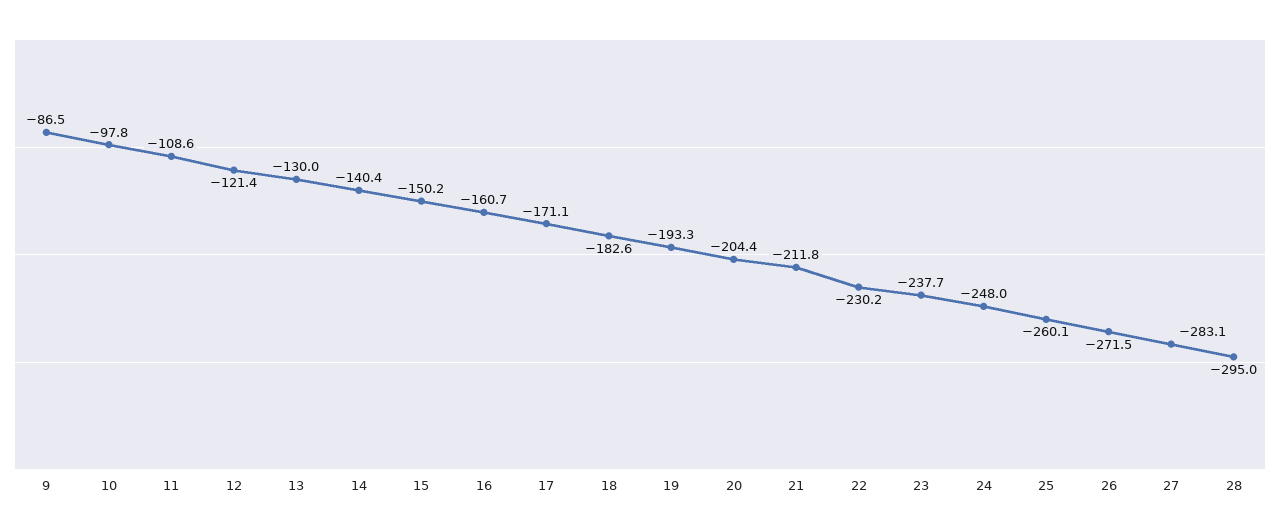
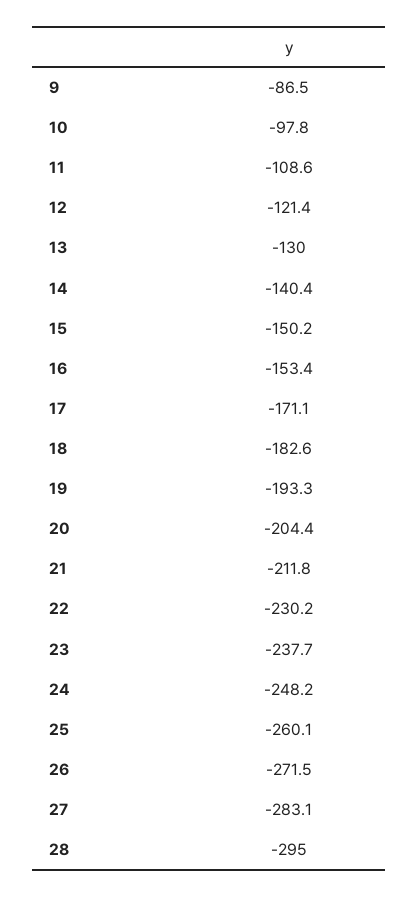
  {
    "9": -86.5,
    "10": -97.8,
    "11": -108.6,
    "12": -121.4,
    "13": -130,
    "14": -140.4,
    "15": -150.2,
-   "16": -160.7,
+   "16": -153.4,
    "17": -171.1,
    "18": -182.6,
    "19": -193.3,
    "20": -204.4,
    "21": -211.8,
    "22": -230.2,
    "23": -237.7,
-   "24": -248,
+   "24": -248.2,
    "25": -260.1,
    "26": -271.5,
    "27": -283.1,
    "28": -295
  }

